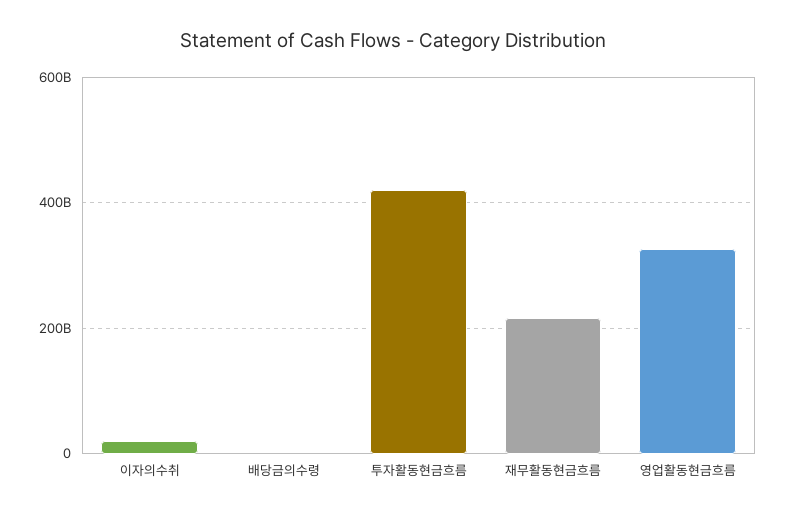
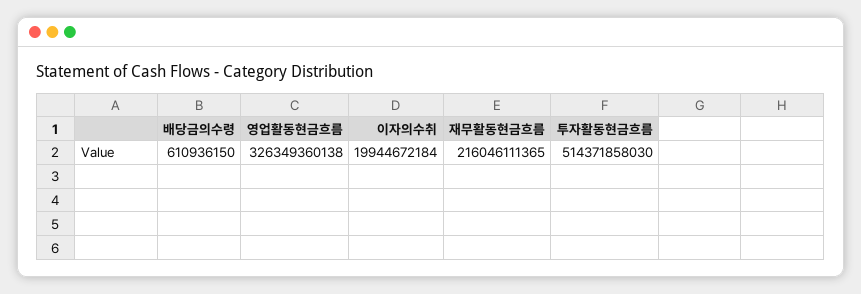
  {
    "이자의수취": 19944672184,
    "배당금의수령": 610936150,
-   "투자활동현금흐름": 420000000000,
+   "투자활동현금흐름": 514371858030,
    "재무활동현금흐름": 216046111365,
    "영업활동현금흐름": 326349360138
  }

